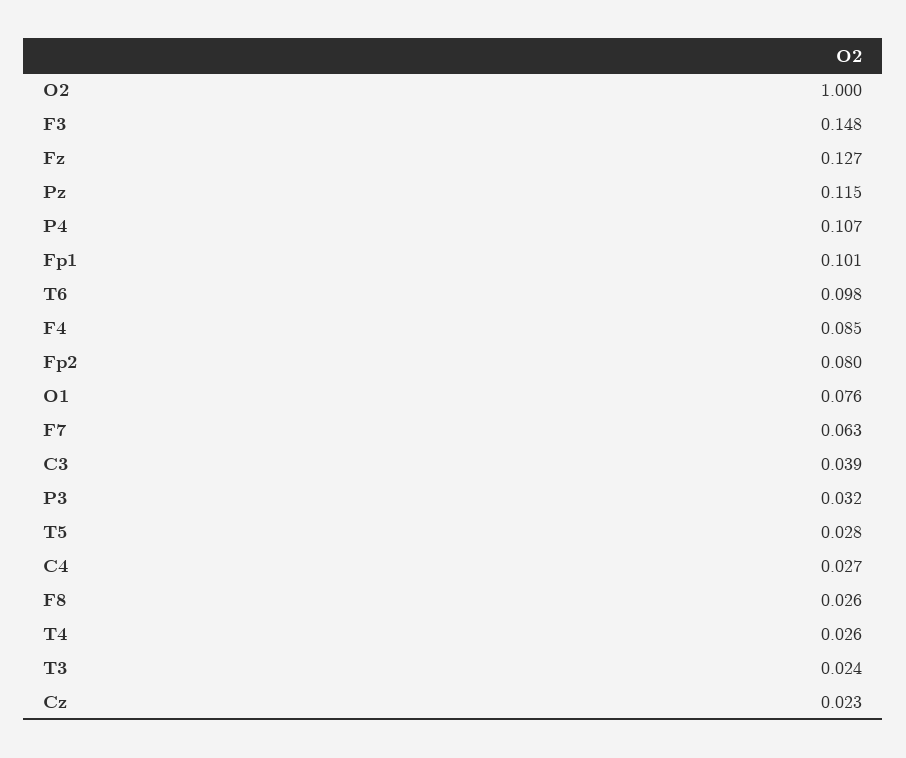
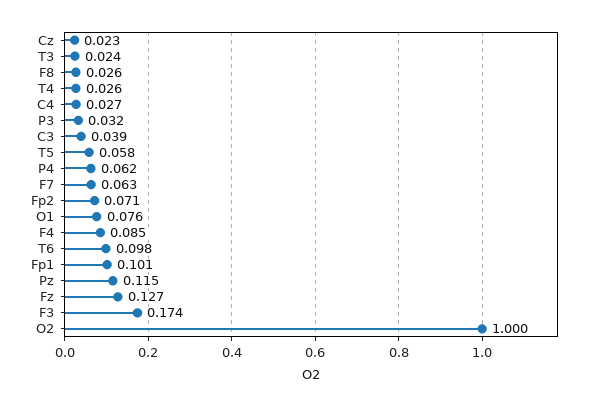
  {
    "O2": 1,
-   "F3": 0.148,
+   "F3": 0.174,
    "Fz": 0.127,
    "Pz": 0.115,
-   "P4": 0.107,
+   "P4": 0.062,
    "Fp1": 0.101,
    "T6": 0.098,
    "F4": 0.085,
-   "Fp2": 0.08,
+   "Fp2": 0.071,
    "O1": 0.076,
    "F7": 0.063,
    "C3": 0.039,
    "P3": 0.032,
-   "T5": 0.028,
+   "T5": 0.058,
    "C4": 0.027,
    "F8": 0.026,
    "T4": 0.026,
    "T3": 0.024,
    "Cz": 0.023
  }

